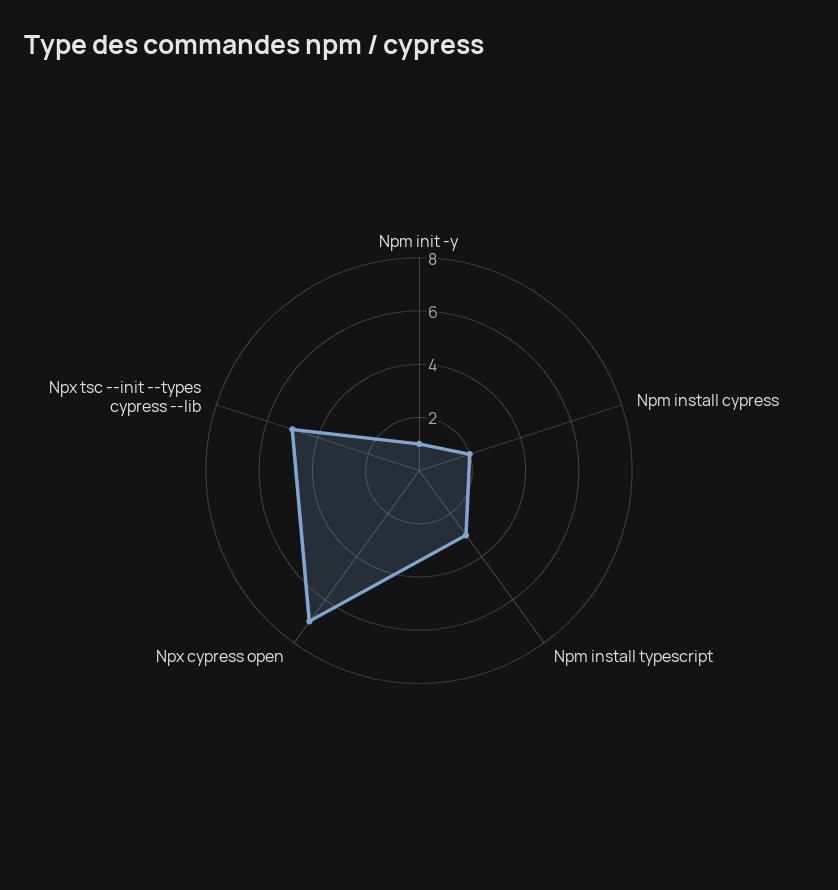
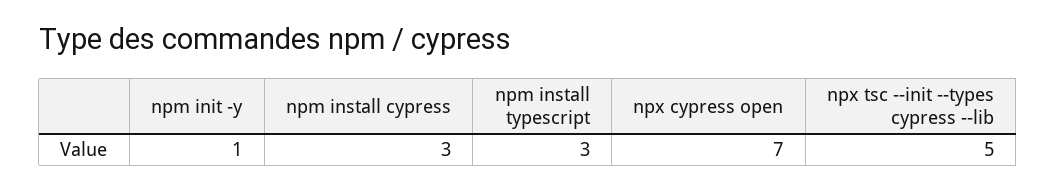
  {
    "Npm init -y": 1,
-   "Npm install cypress": 2,
+   "Npm install cypress": 3,
    "Npm install typescript": 3,
    "Npx cypress open": 7,
    "Npx tsc --init --types cypress --lib": 5
  }

